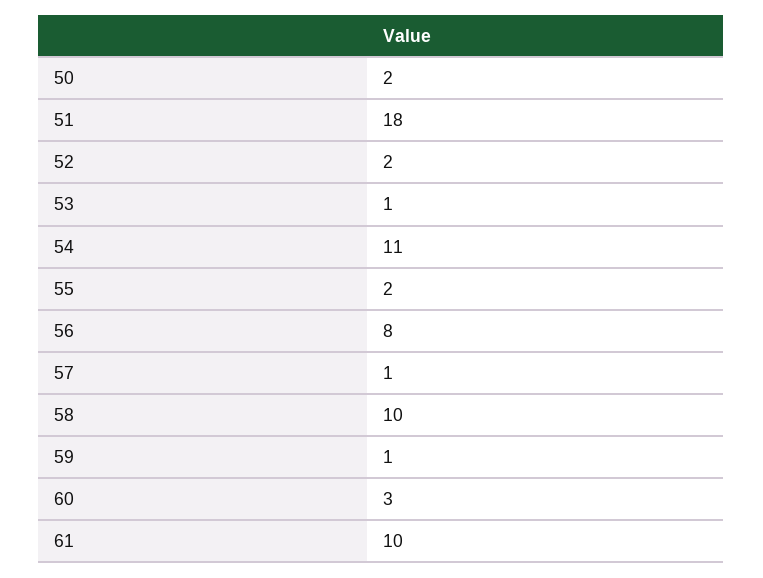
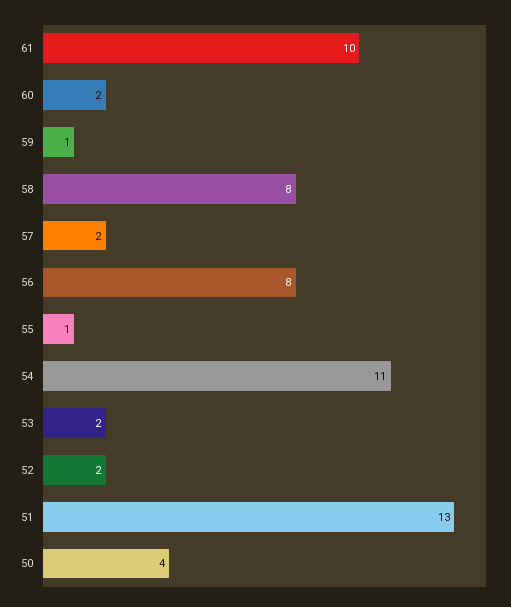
  {
-   "50": 2,
+   "50": 4,
-   "51": 18,
+   "51": 13,
    "52": 2,
-   "53": 1,
+   "53": 2,
    "54": 11,
-   "55": 2,
+   "55": 1,
    "56": 8,
-   "57": 1,
+   "57": 2,
-   "58": 10,
+   "58": 8,
    "59": 1,
-   "60": 3,
+   "60": 2,
    "61": 10
  }

